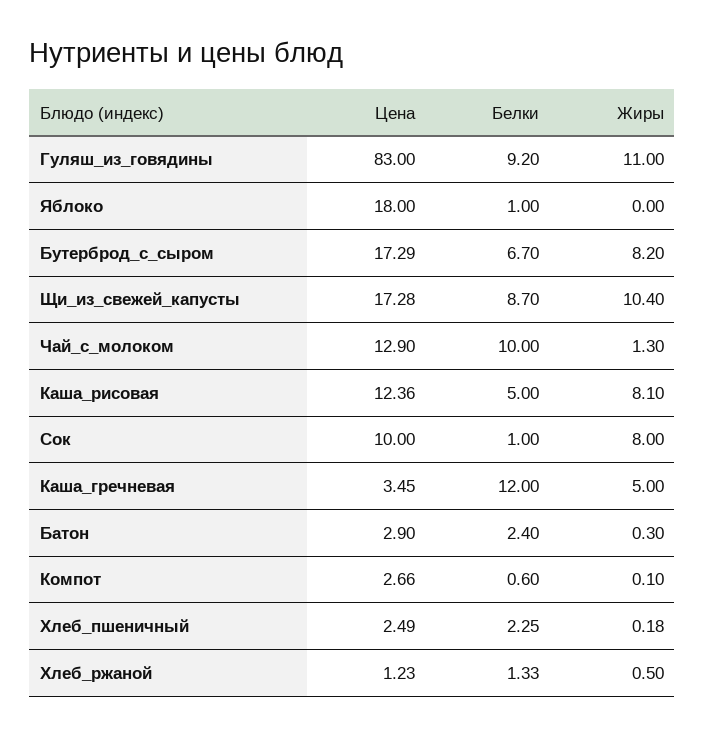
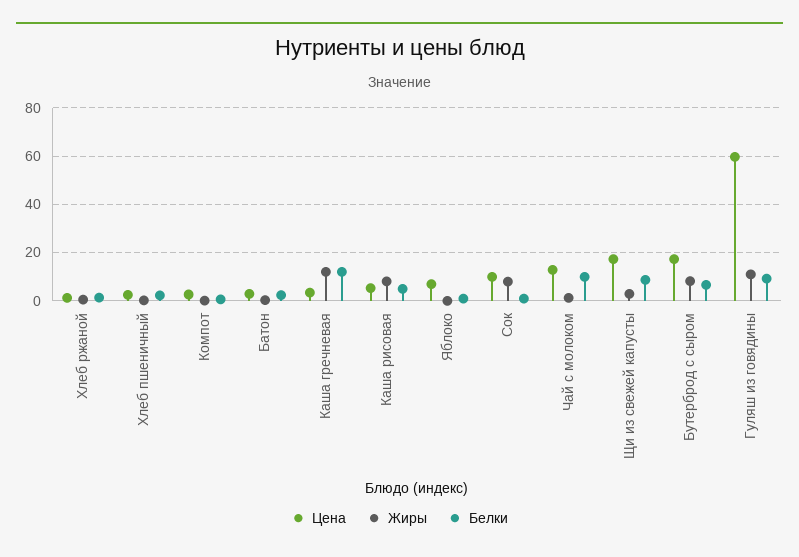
  {
    "Цена": {
-     "Гуляш_из_говядины": 83,
+     "Гуляш_из_говядины": 60,
-     "Яблоко": 18,
+     "Яблоко": 7.5,
      "Бутерброд_с_сыром": 17.29,
      "Щи_из_свежей_капусты": 17.28,
      "Чай_с_молоком": 12.9,
-     "Каша_рисовая": 12.36,
+     "Каша_рисовая": 5,
      "Сок": 10,
      "Каша_гречневая": 3.45,
      "Батон": 2.9,
      "Компот": 2.66,
      "Хлеб_пшеничный": 2.49,
      "Хлеб_ржаной": 1.23
    },
    "Белки": {
      "Гуляш_из_говядины": 9.2,
      "Яблоко": 1,
      "Бутерброд_с_сыром": 6.7,
      "Щи_из_свежей_капусты": 8.7,
      "Чай_с_молоком": 10,
      "Каша_рисовая": 5,
      "Сок": 1,
      "Каша_гречневая": 12,
      "Батон": 2.4,
      "Компот": 0.6,
      "Хлеб_пшеничный": 2.25,
      "Хлеб_ржаной": 1.33
    },
    "Жиры": {
      "Гуляш_из_говядины": 11,
      "Яблоко": 0,
      "Бутерброд_с_сыром": 8.2,
-     "Щи_из_свежей_капусты": 10.4,
+     "Щи_из_свежей_капусты": 2.5,
      "Чай_с_молоком": 1.3,
      "Каша_рисовая": 8.1,
      "Сок": 8,
-     "Каша_гречневая": 5,
+     "Каша_гречневая": 12.5,
      "Батон": 0.3,
      "Компот": 0.1,
      "Хлеб_пшеничный": 0.18,
      "Хлеб_ржаной": 0.5
    }
  }

